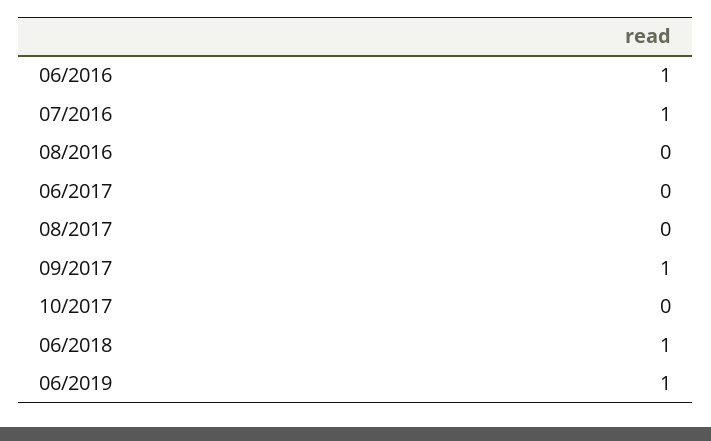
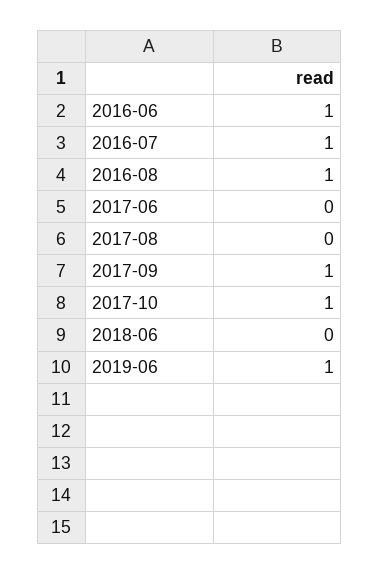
  {
    "06/2016": 1,
    "07/2016": 1,
-   "08/2016": 0,
+   "08/2016": 1,
    "06/2017": 0,
    "08/2017": 0,
    "09/2017": 1,
-   "10/2017": 0,
+   "10/2017": 1,
-   "06/2018": 1,
+   "06/2018": 0,
    "06/2019": 1
  }

